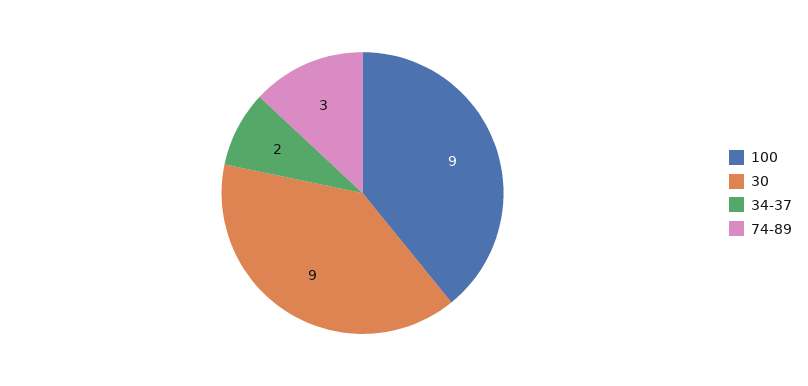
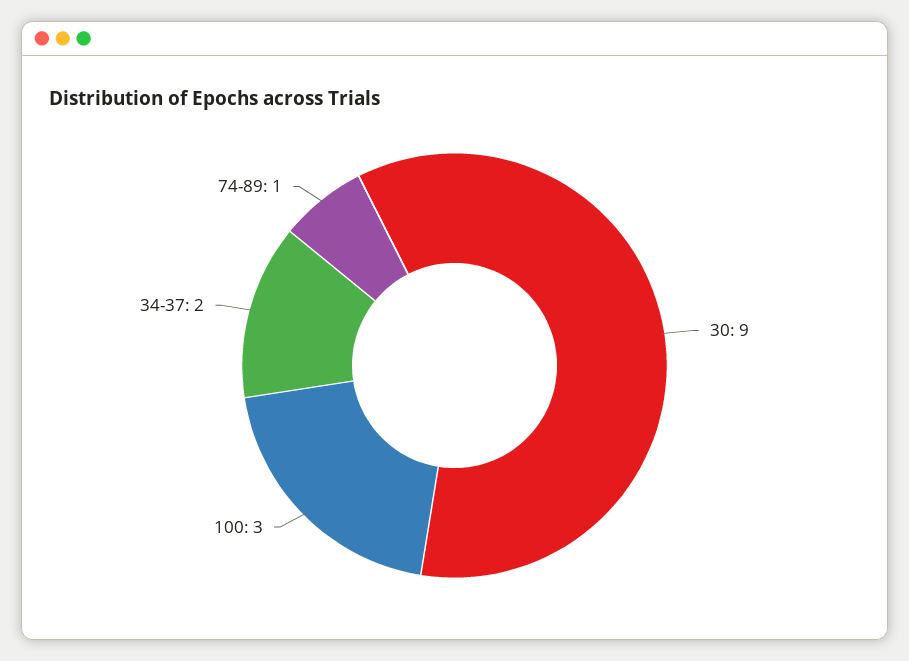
  {
-   "100": 9,
+   "100": 3,
    "30": 9,
    "34-37": 2,
-   "74-89": 3
+   "74-89": 1
  }

